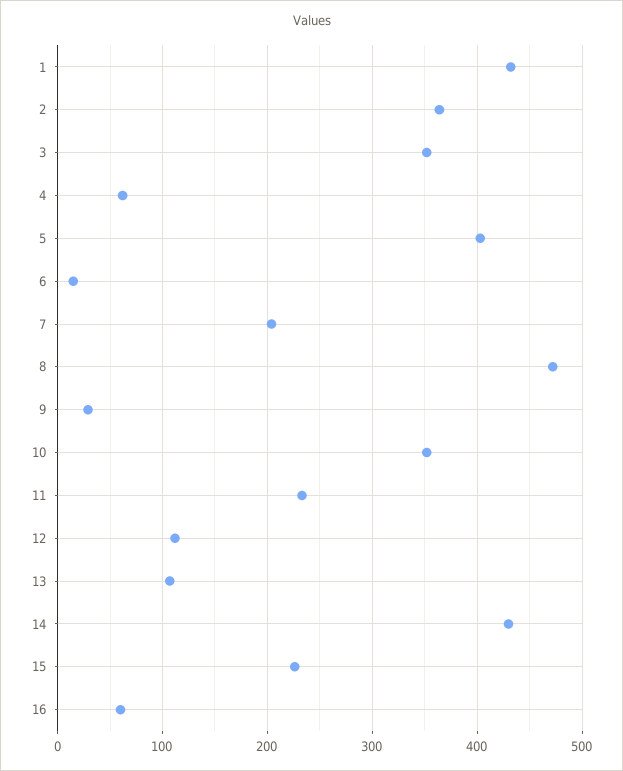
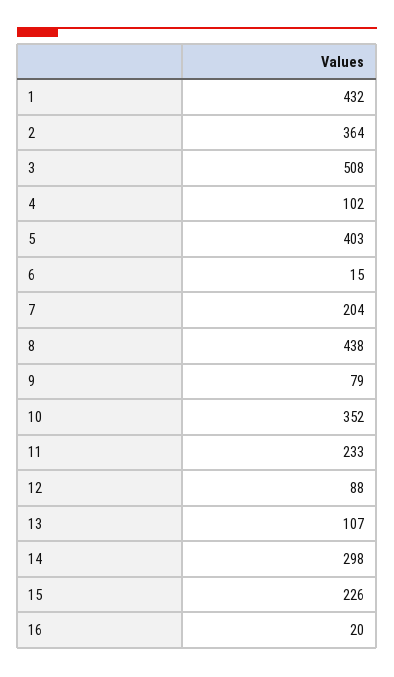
  {
    "1": 432,
    "2": 364,
-   "3": 350,
+   "3": 508,
-   "4": 60,
+   "4": 102,
    "5": 403,
    "6": 15,
    "7": 204,
-   "8": 470,
+   "8": 438,
-   "9": 30,
+   "9": 79,
    "10": 352,
    "11": 233,
-   "12": 110,
+   "12": 88,
    "13": 107,
-   "14": 430,
+   "14": 298,
    "15": 226,
-   "16": 60
+   "16": 20
  }

